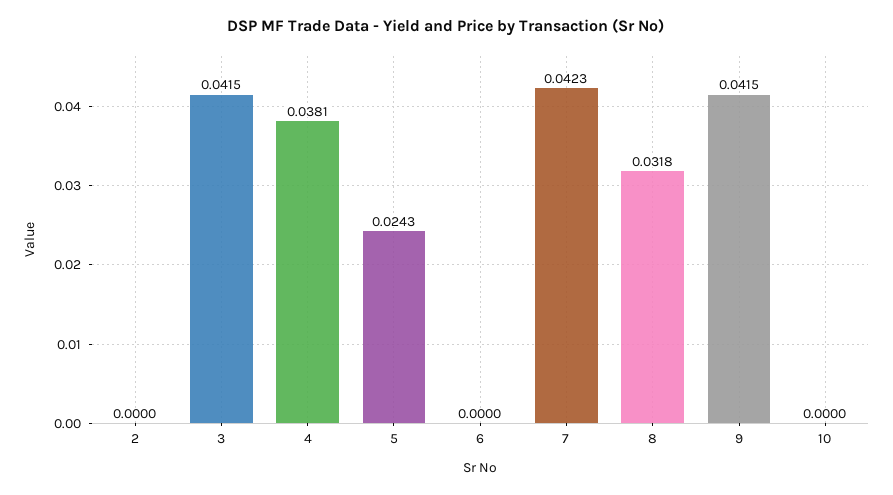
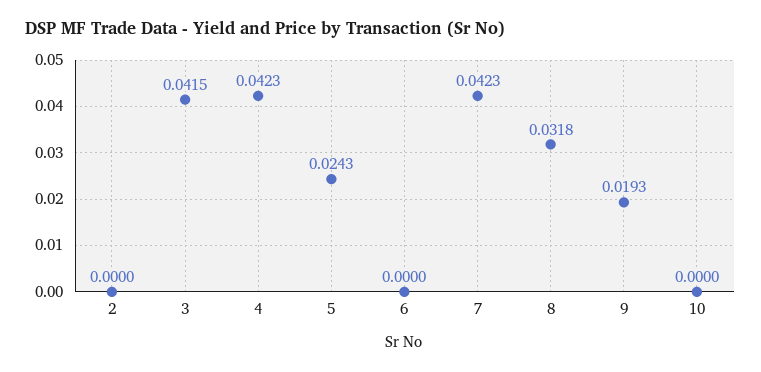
  {
    "2": 0,
    "3": 0.0415,
-   "4": 0.0381,
+   "4": 0.0423,
    "5": 0.0243,
    "6": 0,
    "7": 0.0423,
    "8": 0.0318,
-   "9": 0.0415,
+   "9": 0.0193,
    "10": 0
  }

